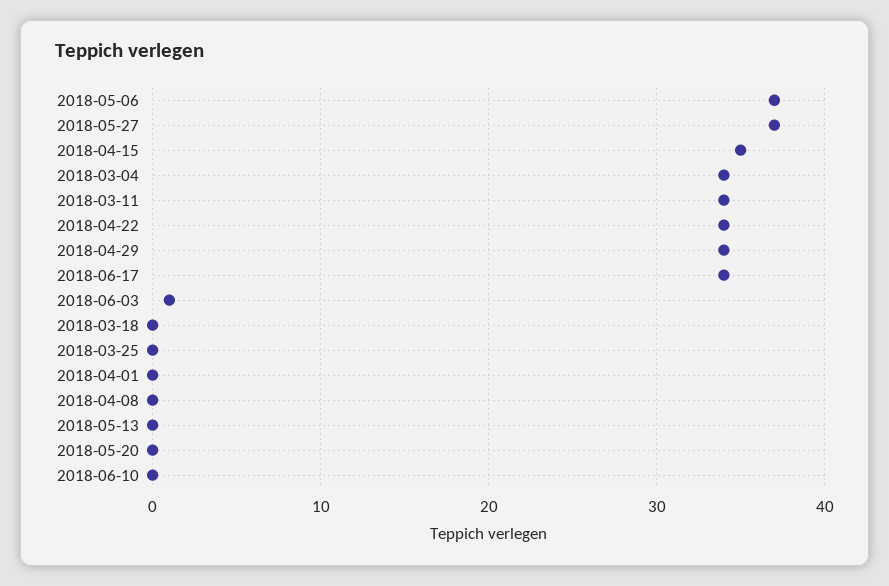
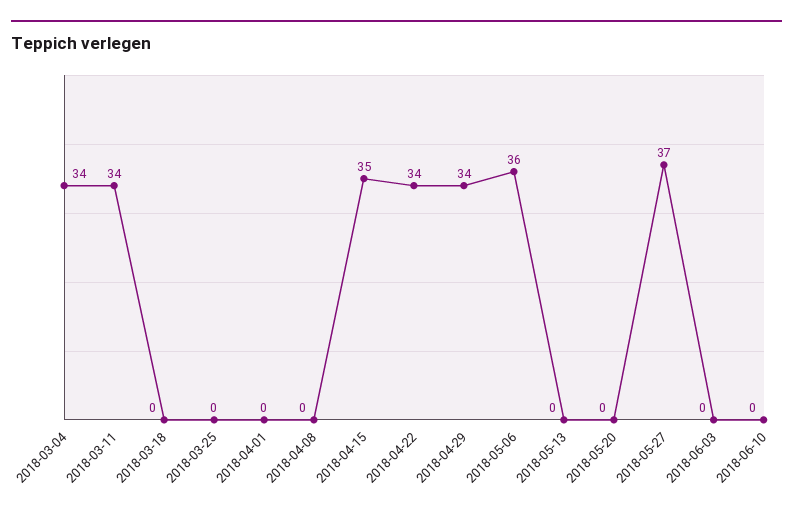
  {
-   "2018-05-06": 37,
+   "2018-05-06": 36,
    "2018-05-27": 37,
    "2018-04-15": 35,
    "2018-03-04": 34,
    "2018-03-11": 34,
    "2018-04-22": 34,
    "2018-04-29": 34,
-   "2018-06-17": 34,
-   "2018-06-03": 1,
+   "2018-06-03": 0,
    "2018-03-18": 0,
    "2018-03-25": 0,
    "2018-04-01": 0,
    "2018-04-08": 0,
    "2018-05-13": 0,
    "2018-05-20": 0,
    "2018-06-10": 0
  }

